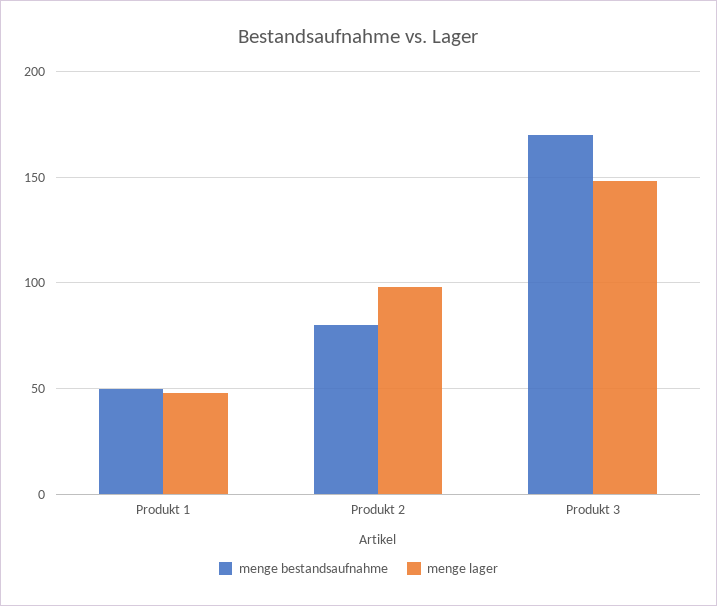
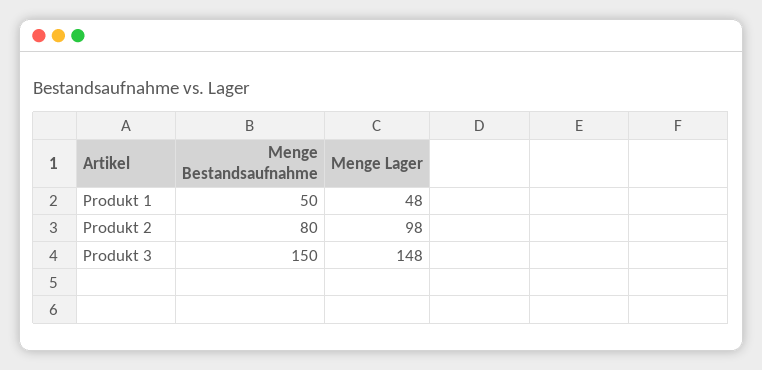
  {
    "menge bestandsaufnahme": {
      "Produkt 1": 50,
      "Produkt 2": 80,
-     "Produkt 3": 170
+     "Produkt 3": 150
    },
    "menge lager": {
      "Produkt 1": 48,
      "Produkt 2": 98,
      "Produkt 3": 148
    }
  }

